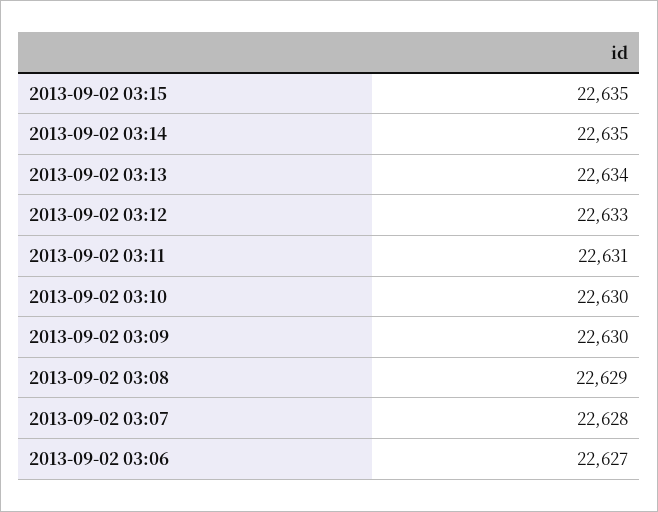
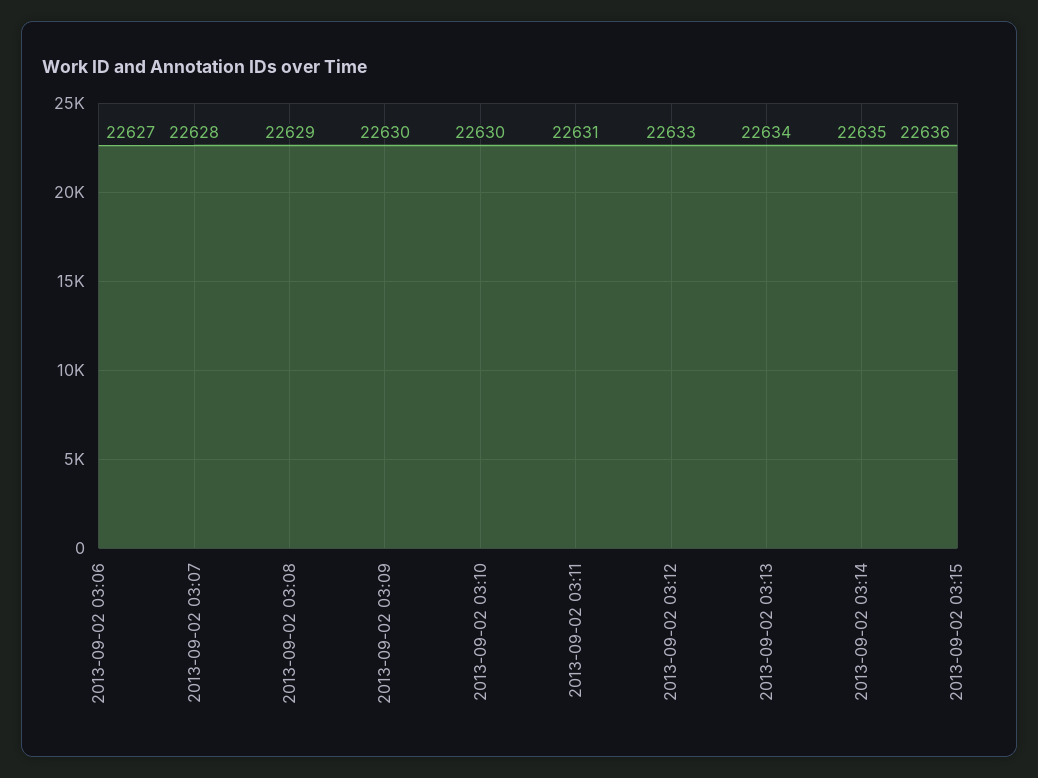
  {
-   "2013-09-02 03:15": 22635,
+   "2013-09-02 03:15": 22636,
    "2013-09-02 03:14": 22635,
    "2013-09-02 03:13": 22634,
    "2013-09-02 03:12": 22633,
    "2013-09-02 03:11": 22631,
    "2013-09-02 03:10": 22630,
    "2013-09-02 03:09": 22630,
    "2013-09-02 03:08": 22629,
    "2013-09-02 03:07": 22628,
    "2013-09-02 03:06": 22627
  }

